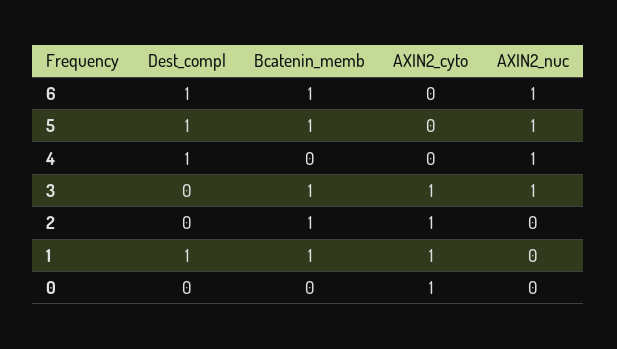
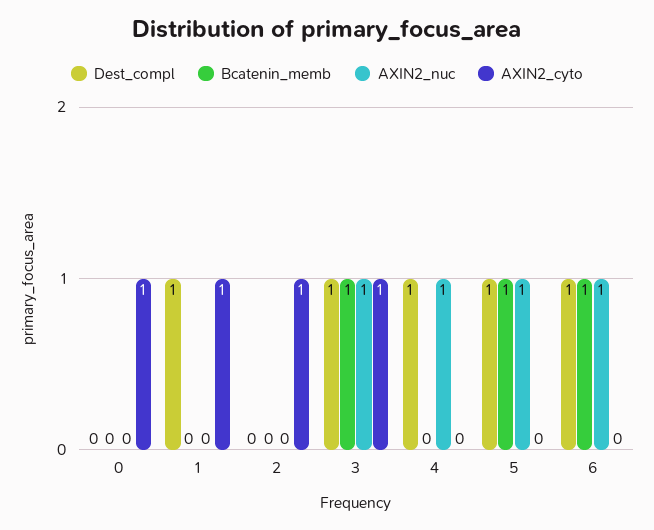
  {
    "Dest_compl": {
      "6": 1,
      "5": 1,
      "4": 1,
-     "3": 0,
+     "3": 1,
      "2": 0,
      "1": 1,
      "0": 0
    },
    "Bcatenin_memb": {
      "6": 1,
      "5": 1,
      "4": 0,
      "3": 1,
-     "2": 1,
+     "2": 0,
-     "1": 1,
+     "1": 0,
      "0": 0
    },
    "AXIN2_cyto": {
      "6": 0,
      "5": 0,
      "4": 0,
      "3": 1,
      "2": 1,
      "1": 1,
      "0": 1
    },
    "AXIN2_nuc": {
      "6": 1,
      "5": 1,
      "4": 1,
      "3": 1,
      "2": 0,
      "1": 0,
      "0": 0
    }
  }

